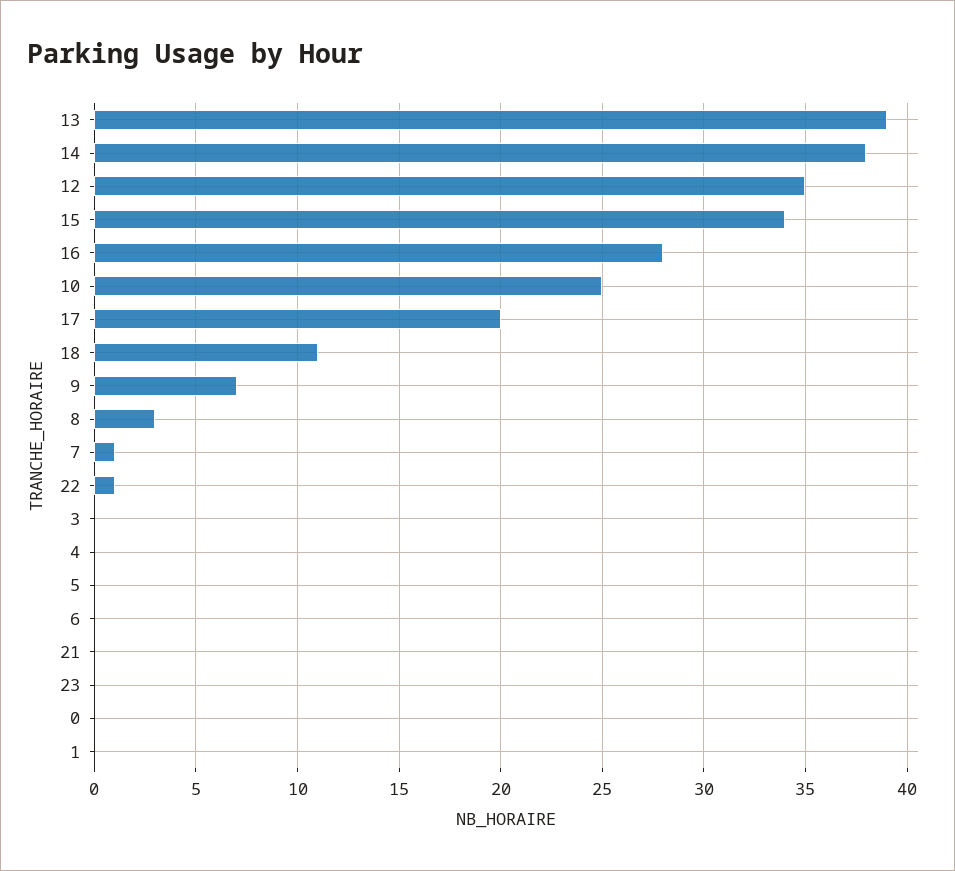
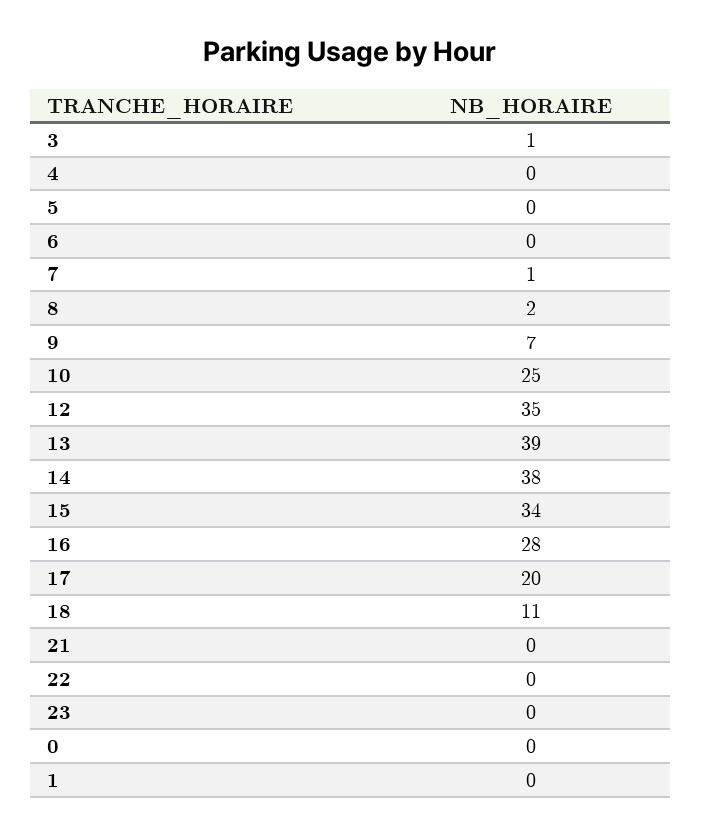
  {
    "13": 39,
    "14": 38,
    "12": 35,
    "15": 34,
    "16": 28,
    "10": 25,
    "17": 20,
    "18": 11,
    "9": 7,
-   "8": 3,
+   "8": 2,
    "7": 1,
-   "22": 1,
+   "22": 0,
-   "3": 0,
+   "3": 1,
    "4": 0,
    "5": 0,
    "6": 0,
    "21": 0,
    "23": 0,
    "0": 0,
    "1": 0
  }

